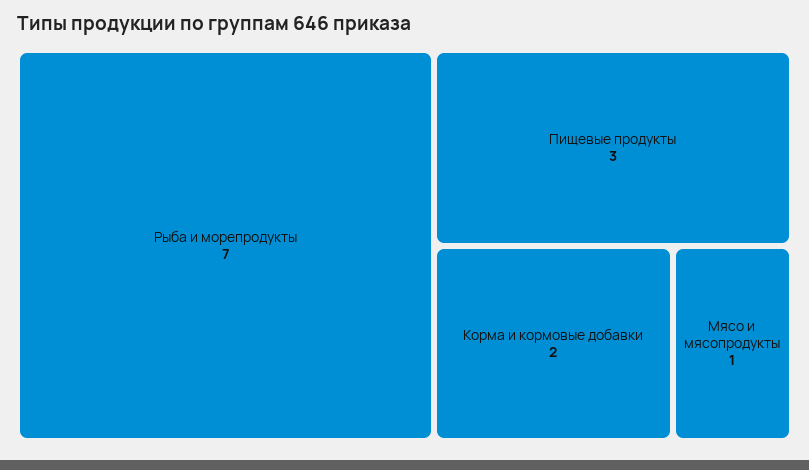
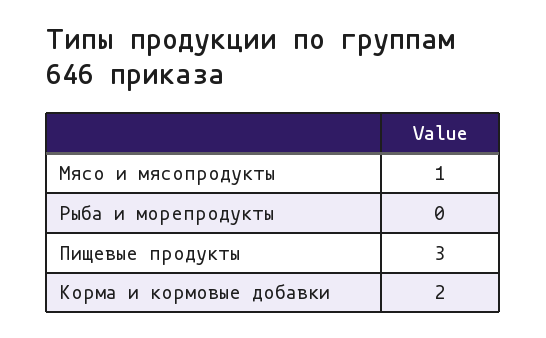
  {
-   "Рыба и морепродукты": 7,
+   "Рыба и морепродукты": 0,
    "Пищевые продукты": 3,
    "Корма и кормовые добавки": 2,
    "Мясо и мясопродукты": 1
  }

